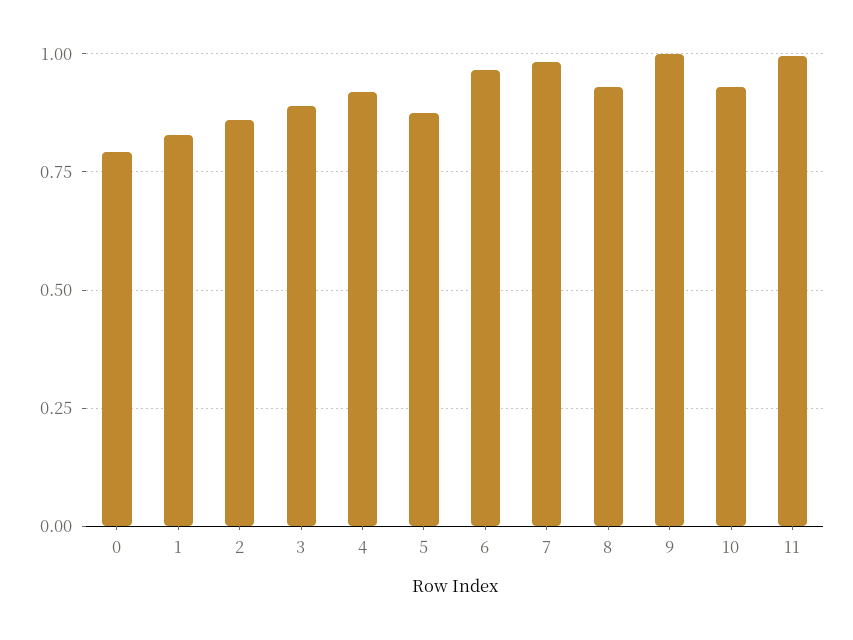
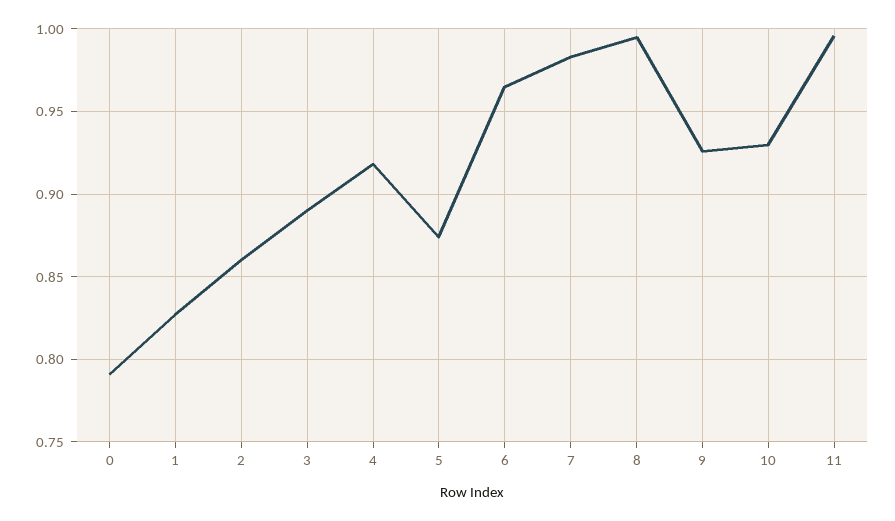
  {
    "0": 0.79,
    "1": 0.825,
    "2": 0.86,
    "3": 0.89,
    "4": 0.92,
    "5": 0.875,
    "6": 0.965,
    "7": 0.985,
-   "8": 0.925,
+   "8": 0.995,
-   "9": 1,
+   "9": 0.925,
    "10": 0.93,
    "11": 0.995
  }

